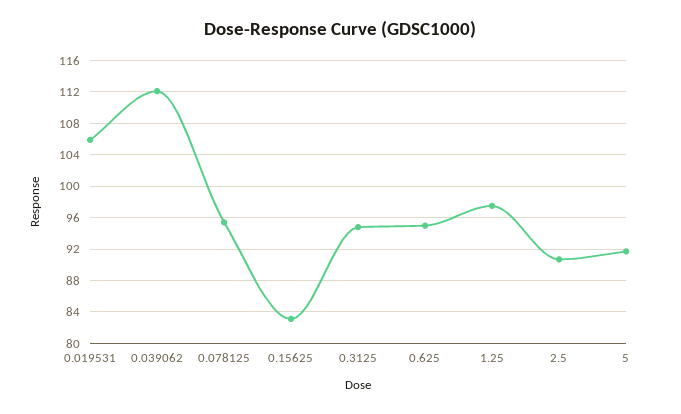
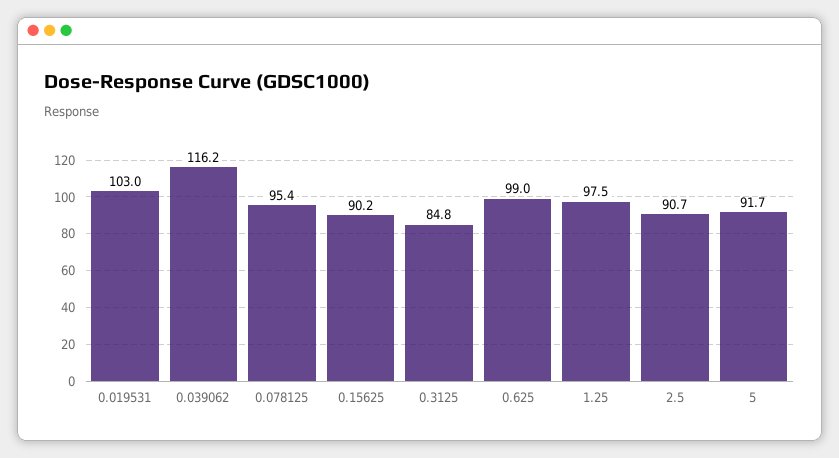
  {
-   "0.019531": 106,
+   "0.019531": 103,
-   "0.039062": 112,
+   "0.039062": 116.2,
    "0.078125": 95.4,
-   "0.15625": 83,
+   "0.15625": 90.2,
-   "0.3125": 95,
+   "0.3125": 84.8,
-   "0.625": 95,
+   "0.625": 99,
    "1.25": 97.5,
    "2.5": 90.7,
    "5": 91.7
  }

